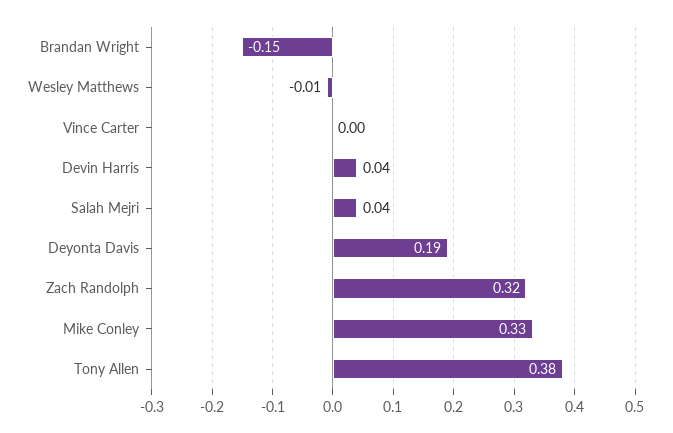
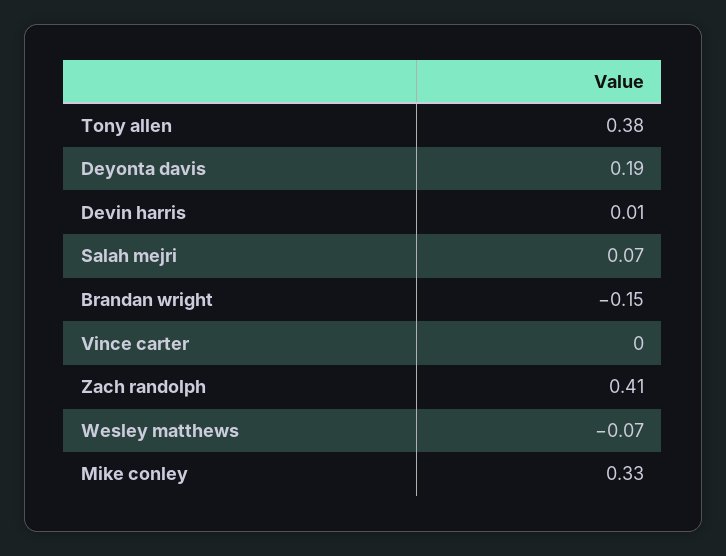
  {
    "Brandan Wright": -0.15,
-   "Wesley Matthews": -0.01,
+   "Wesley Matthews": -0.07,
    "Vince Carter": 0,
-   "Devin Harris": 0.04,
+   "Devin Harris": 0.01,
-   "Salah Mejri": 0.04,
+   "Salah Mejri": 0.07,
    "Deyonta Davis": 0.19,
-   "Zach Randolph": 0.32,
+   "Zach Randolph": 0.41,
    "Mike Conley": 0.33,
    "Tony Allen": 0.38
  }

